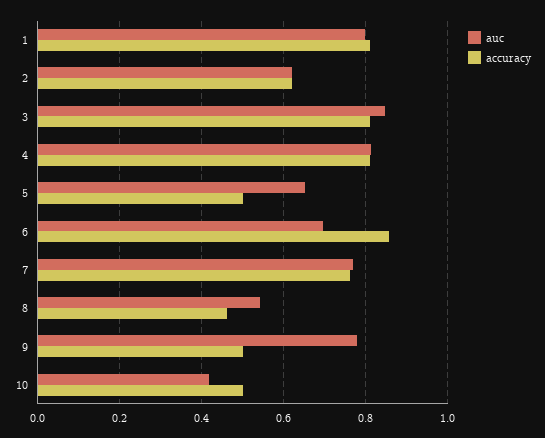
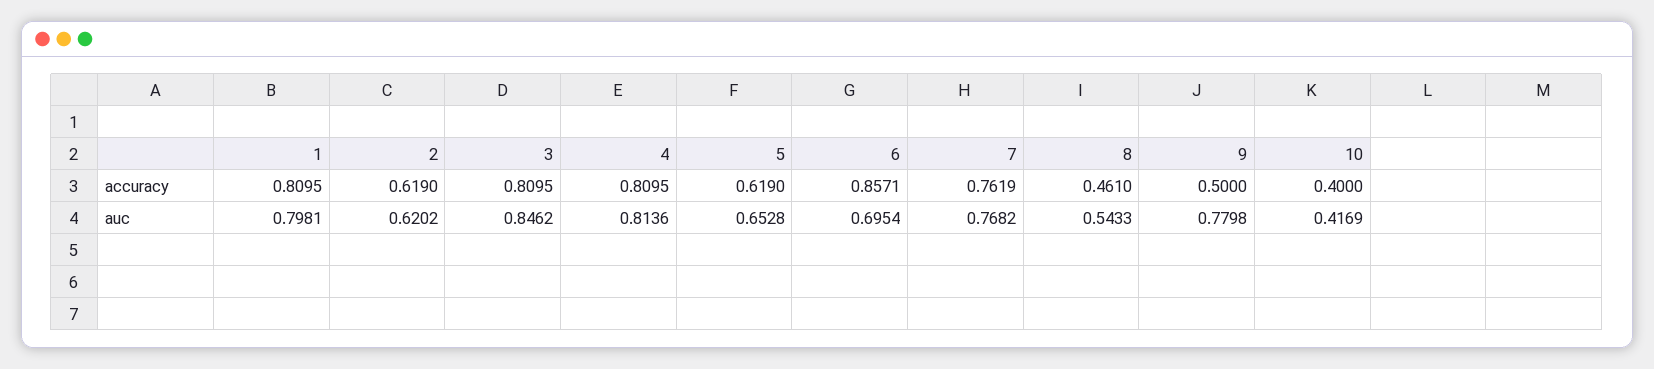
  {
    "auc": {
      "1": 0.7981,
      "2": 0.6202,
      "3": 0.8462,
      "4": 0.8136,
      "5": 0.6528,
      "6": 0.6954,
      "7": 0.7682,
      "8": 0.5433,
      "9": 0.7798,
      "10": 0.4169
    },
    "accuracy": {
      "1": 0.8095,
      "2": 0.619,
      "3": 0.8095,
      "4": 0.8095,
-     "5": 0.5,
+     "5": 0.619,
      "6": 0.8571,
      "7": 0.7619,
      "8": 0.461,
      "9": 0.5,
-     "10": 0.5
+     "10": 0.4
    }
  }

